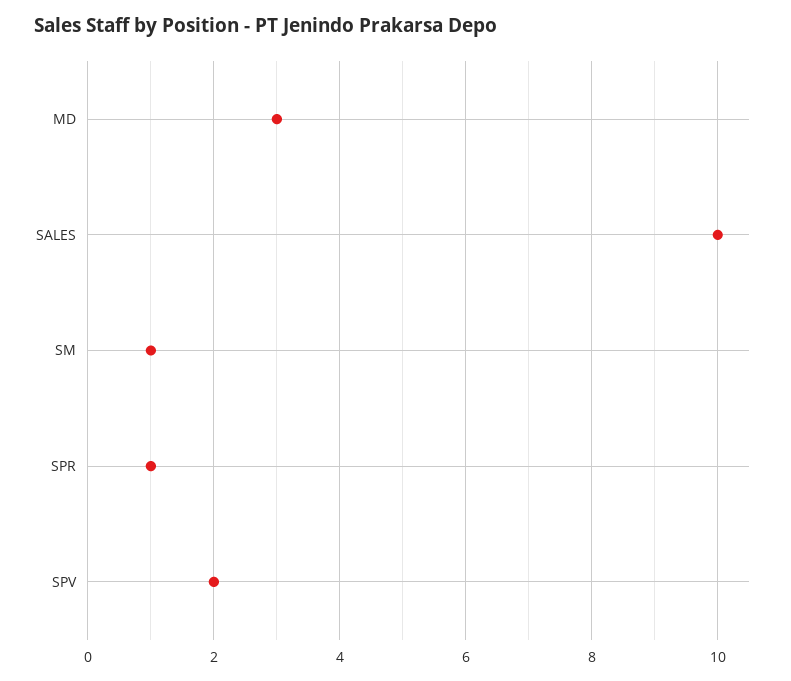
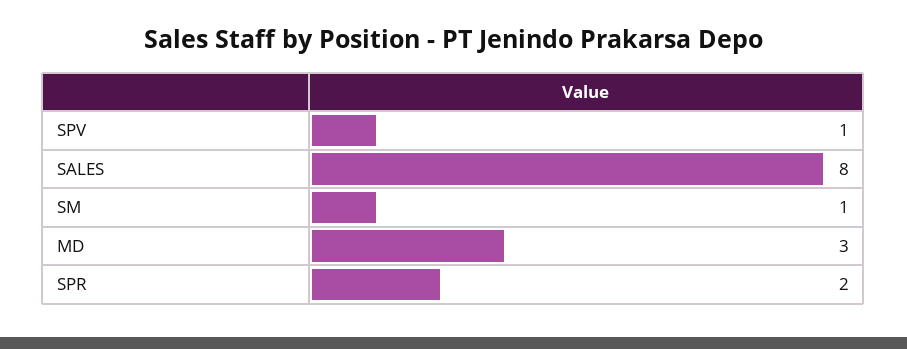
  {
    "MD": 3,
-   "SALES": 10,
+   "SALES": 8,
    "SM": 1,
-   "SPR": 1,
+   "SPR": 2,
-   "SPV": 2
+   "SPV": 1
  }

